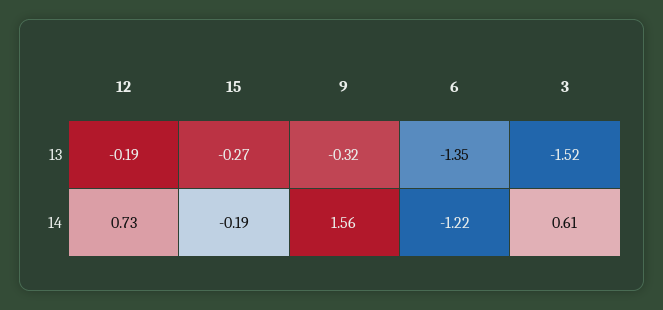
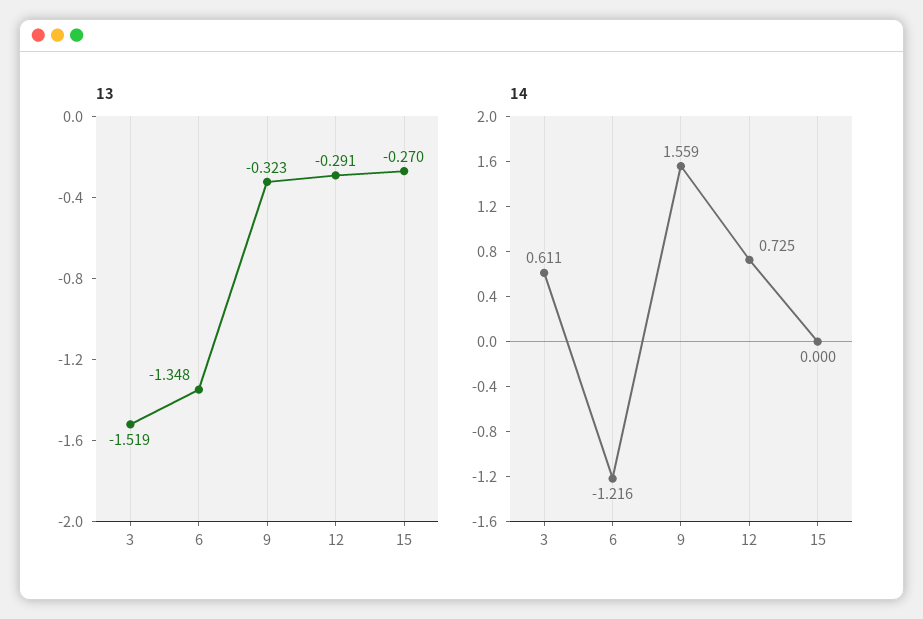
  {
    "13": {
-     "12": -0.19,
+     "12": -0.291,
      "15": -0.27,
      "9": -0.323,
      "6": -1.348,
      "3": -1.519
    },
    "14": {
      "12": 0.725,
-     "15": -0.19,
+     "15": 0,
      "9": 1.559,
      "6": -1.216,
      "3": 0.611
    }
  }

